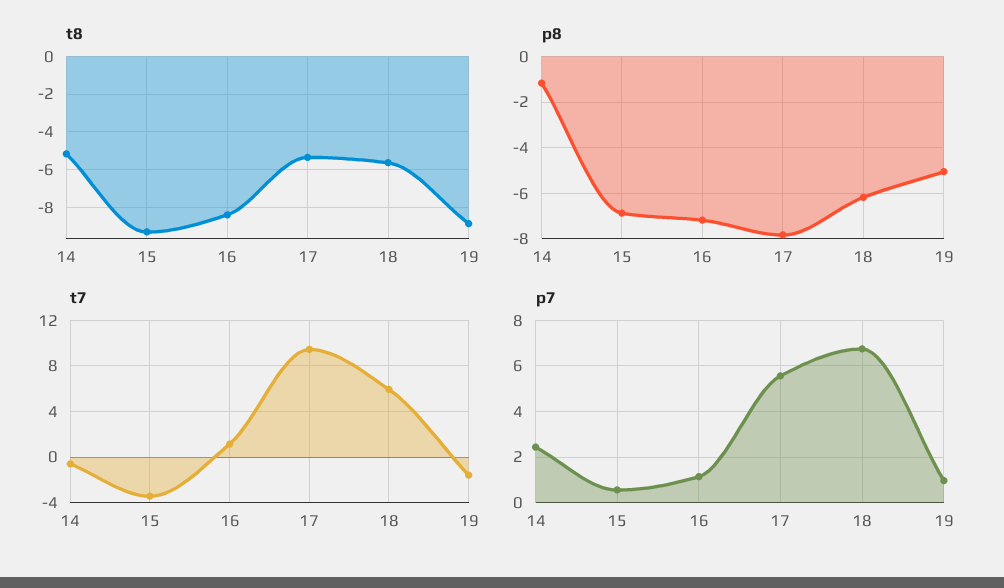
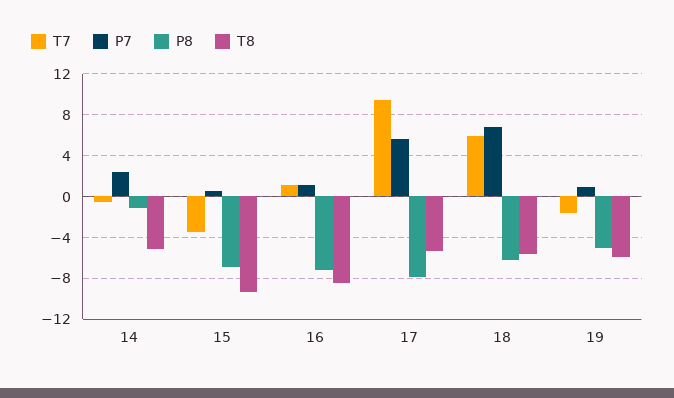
  {
    "t8": {
      "14": -5,
      "15": -9.5,
      "16": -8.5,
      "17": -5.5,
      "18": -5.5,
-     "19": -9
+     "19": -6
    },
    "p8": {
      "14": -1,
      "15": -7,
      "16": -7,
      "17": -8,
      "18": -6,
      "19": -5
    },
    "t7": {
      "14": -1,
      "15": -3,
      "16": 1,
      "17": 9,
      "18": 6,
      "19": -2
    },
    "p7": {
      "14": 2.5,
      "15": 0.5,
      "16": 1,
      "17": 5.5,
      "18": 6.5,
      "19": 1
    }
  }

